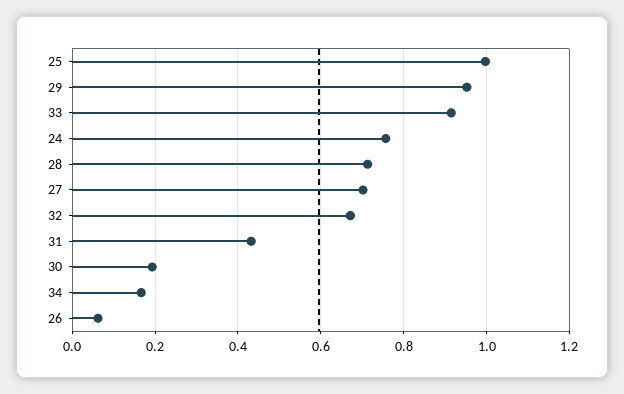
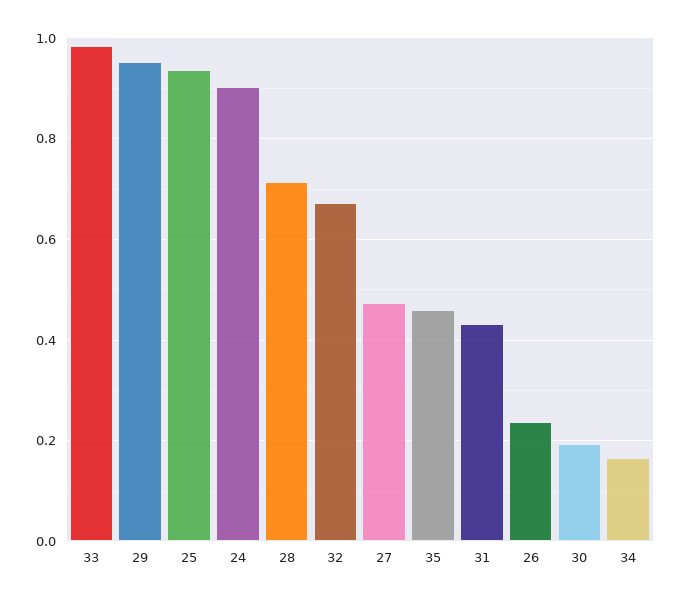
  {
-   "25": 1,
+   "25": 0.94,
    "29": 0.96,
-   "33": 0.92,
+   "33": 0.98,
-   "24": 0.76,
+   "24": 0.9,
    "28": 0.72,
-   "27": 0.7,
+   "27": 0.48,
    "32": 0.68,
    "31": 0.44,
    "30": 0.2,
    "34": 0.16,
-   "26": 0.06
+   "26": 0.24,
+   "35": 0.46
  }

